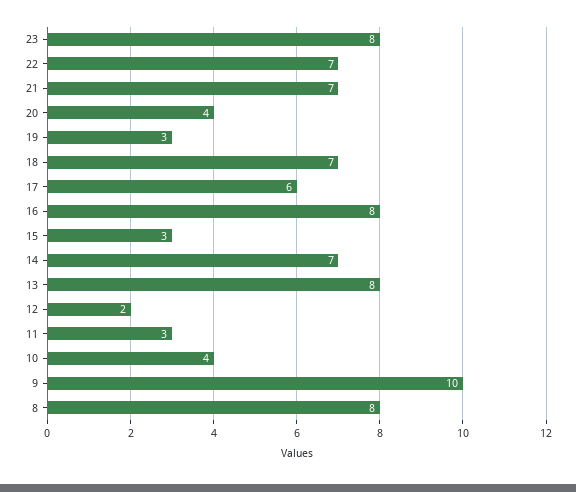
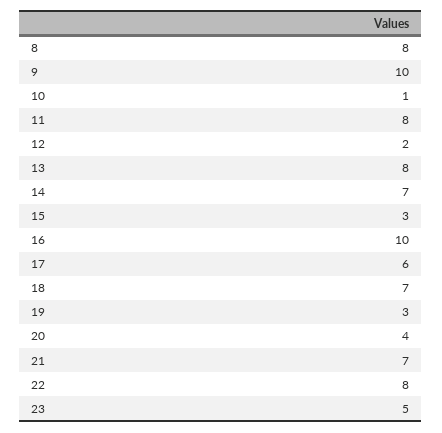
  {
-   "23": 8,
+   "23": 5,
-   "22": 7,
+   "22": 8,
    "21": 7,
    "20": 4,
    "19": 3,
    "18": 7,
    "17": 6,
-   "16": 8,
+   "16": 10,
    "15": 3,
    "14": 7,
    "13": 8,
    "12": 2,
-   "11": 3,
+   "11": 8,
-   "10": 4,
+   "10": 1,
    "9": 10,
    "8": 8
  }

